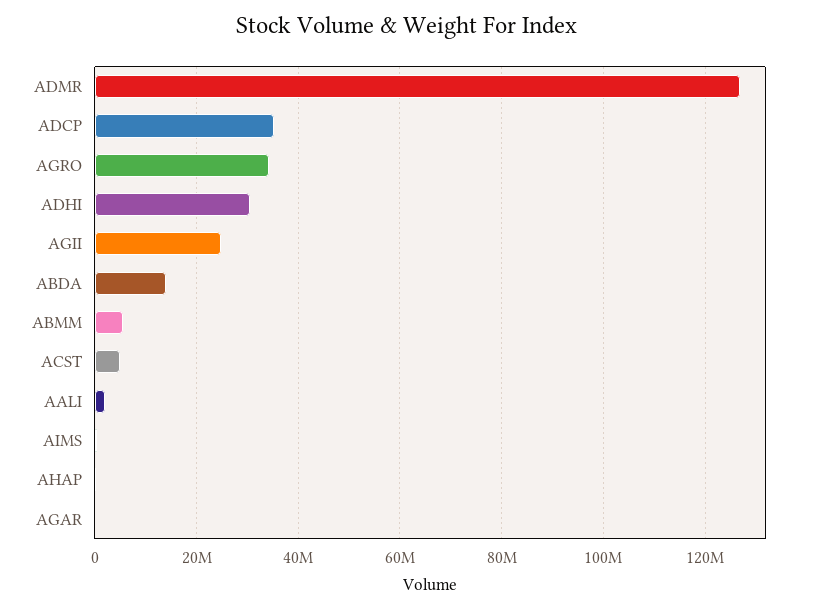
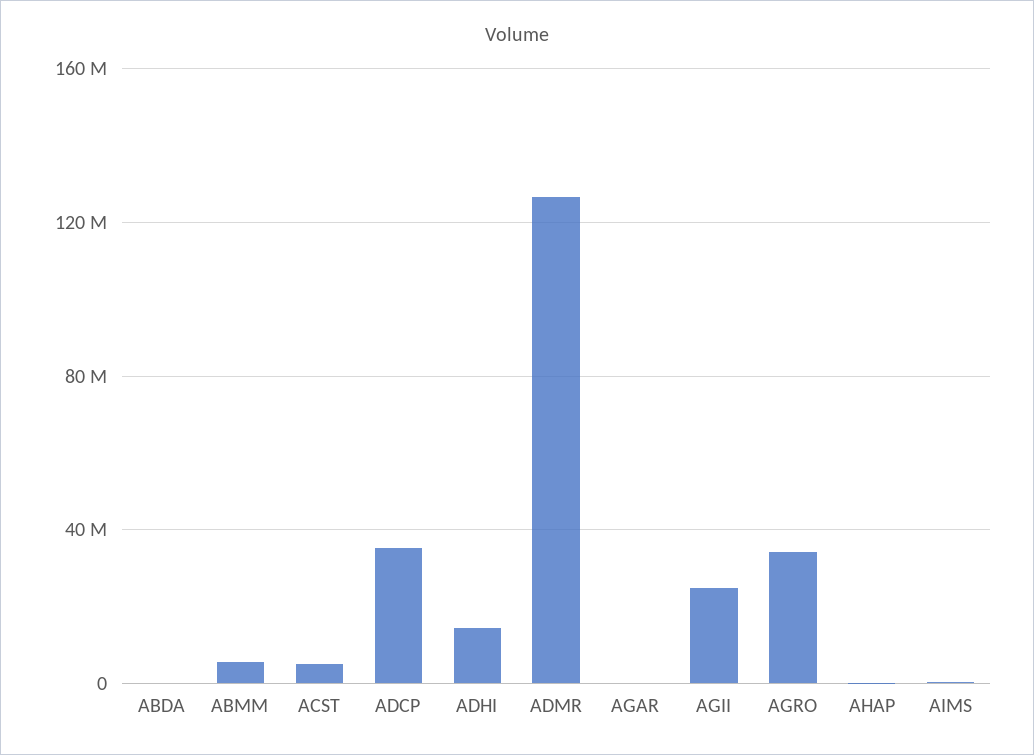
  {
    "ADMR": 126000000,
    "ADCP": 36000000,
    "AGRO": 34000000,
-   "ADHI": 30000000,
+   "ADHI": 15000000,
    "AGII": 24000000,
-   "ABDA": 14000000,
+   "ABDA": 0,
    "ABMM": 6000000,
    "ACST": 6000000,
-   "AALI": 2000000,
    "AIMS": 0,
    "AHAP": 0,
    "AGAR": 0
  }

